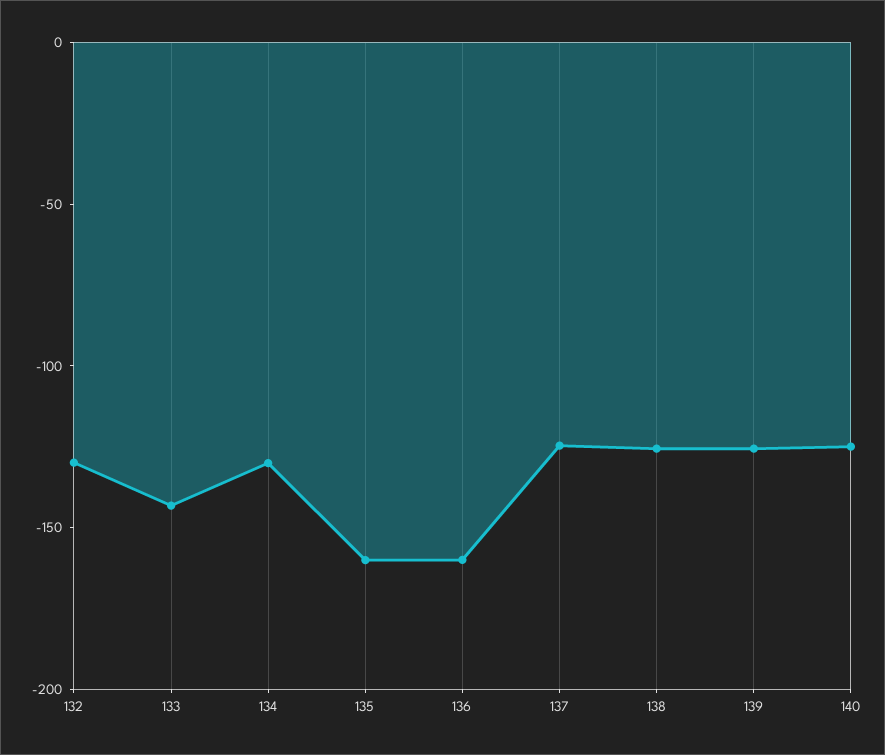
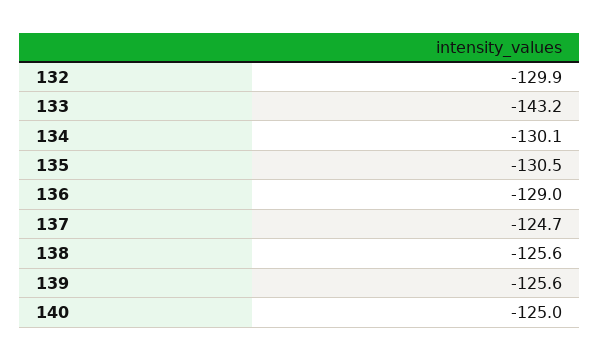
  {
    "132": -129.9,
    "133": -143.2,
    "134": -130.1,
-   "135": -160,
+   "135": -130.5,
-   "136": -160,
+   "136": -129,
    "137": -124.7,
    "138": -125.6,
    "139": -125.6,
    "140": -125
  }

